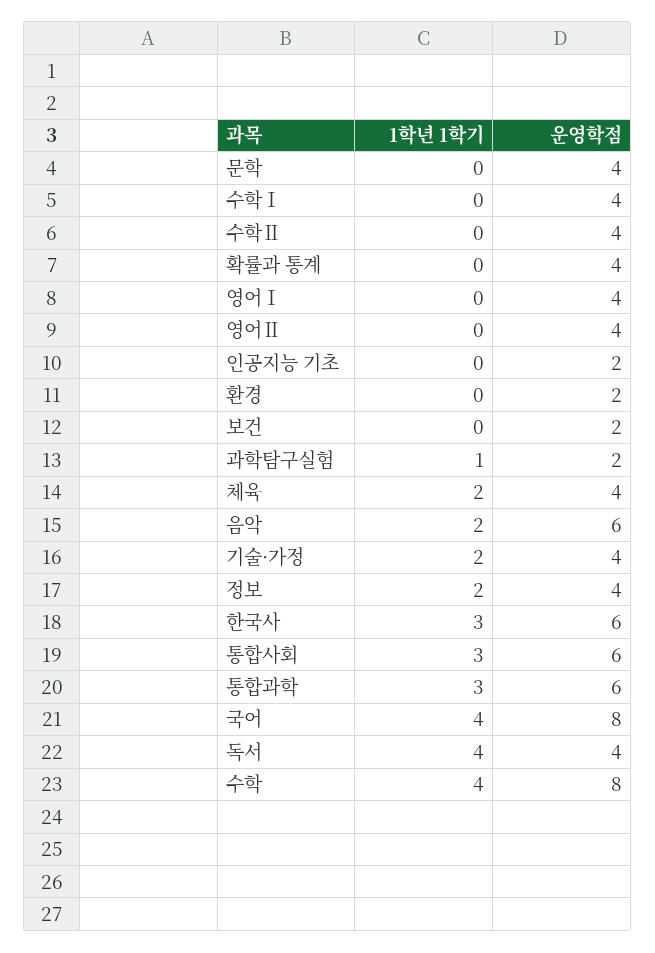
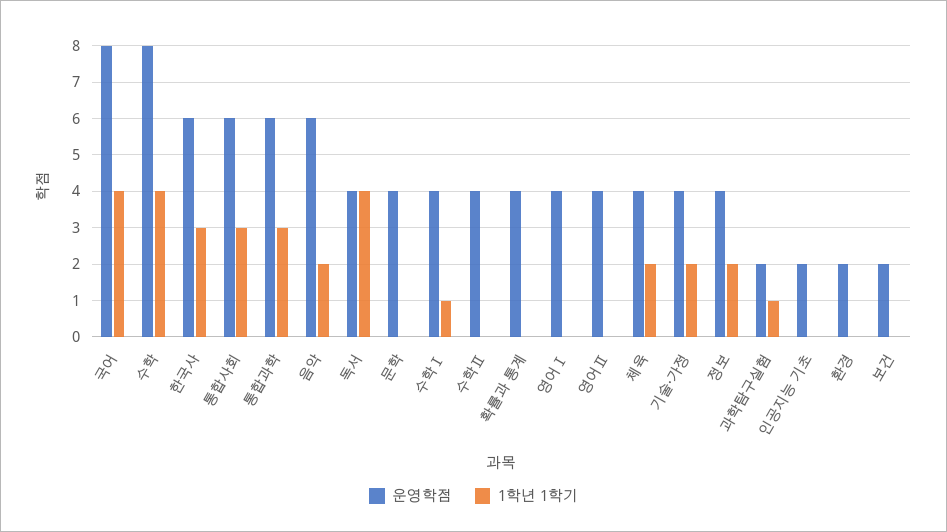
  {
    "1학년 1학기": {
      "문학": 0,
-     "수학Ⅰ": 0,
+     "수학Ⅰ": 1,
      "수학Ⅱ": 0,
      "확률과 통계": 0,
      "영어Ⅰ": 0,
      "영어Ⅱ": 0,
      "인공지능 기초": 0,
      "환경": 0,
      "보건": 0,
      "과학탐구실험": 1,
      "체육": 2,
      "음악": 2,
      "기술·가정": 2,
      "정보": 2,
      "한국사": 3,
      "통합사회": 3,
      "통합과학": 3,
      "국어": 4,
      "독서": 4,
      "수학": 4
    },
    "운영학점": {
      "문학": 4,
      "수학Ⅰ": 4,
      "수학Ⅱ": 4,
      "확률과 통계": 4,
      "영어Ⅰ": 4,
      "영어Ⅱ": 4,
      "인공지능 기초": 2,
      "환경": 2,
      "보건": 2,
      "과학탐구실험": 2,
      "체육": 4,
      "음악": 6,
      "기술·가정": 4,
      "정보": 4,
      "한국사": 6,
      "통합사회": 6,
      "통합과학": 6,
      "국어": 8,
      "독서": 4,
      "수학": 8
    }
  }

